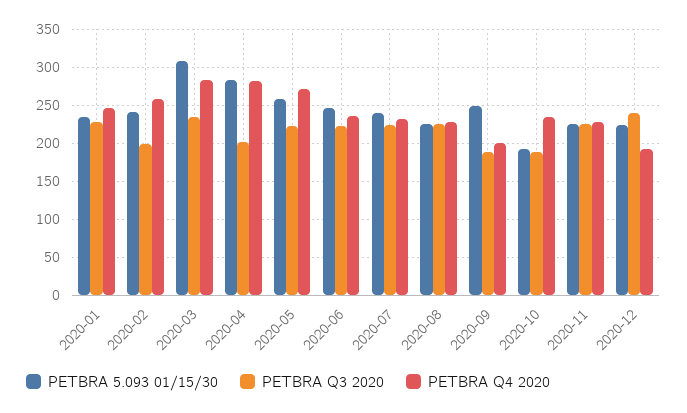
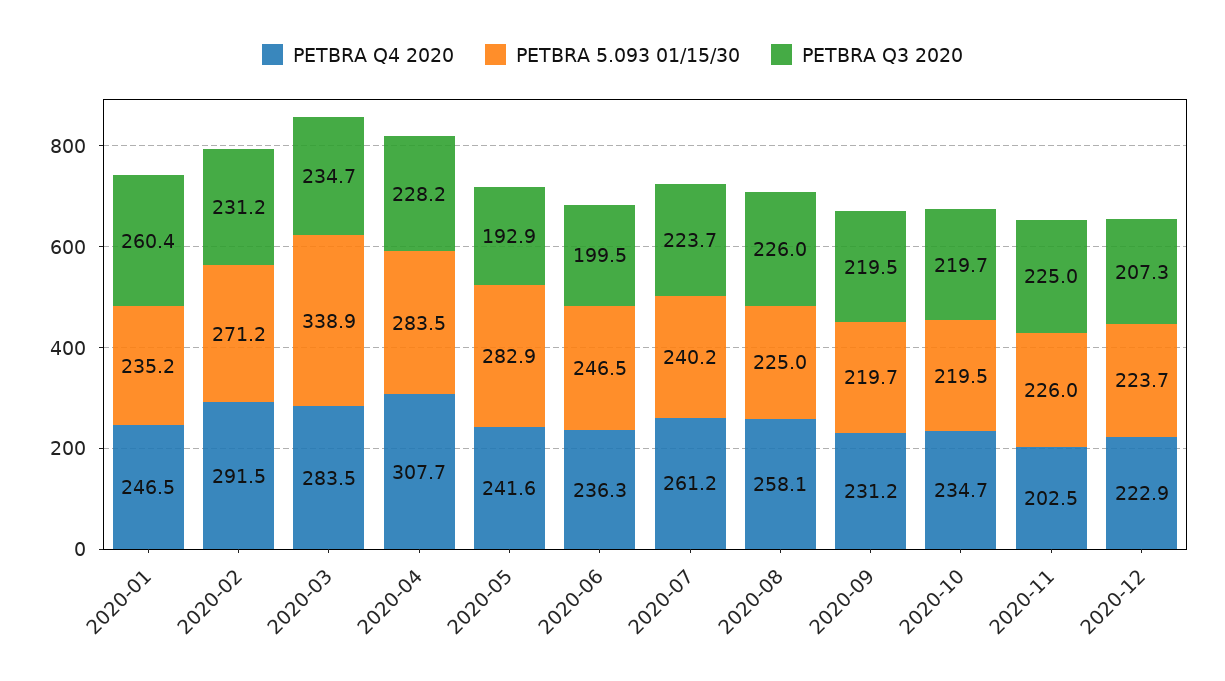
  {
    "PETBRA 5.093 01/15/30": {
      "2020-01": 235.2,
-     "2020-02": 240,
+     "2020-02": 271.2,
-     "2020-03": 310,
+     "2020-03": 338.9,
      "2020-04": 283.5,
-     "2020-05": 260,
+     "2020-05": 282.9,
      "2020-06": 246.5,
      "2020-07": 240.2,
      "2020-08": 225,
-     "2020-09": 250,
+     "2020-09": 219.7,
-     "2020-10": 190,
+     "2020-10": 219.5,
      "2020-11": 226,
      "2020-12": 223.7
    },
    "PETBRA Q3 2020": {
-     "2020-01": 230,
+     "2020-01": 260.4,
-     "2020-02": 200,
+     "2020-02": 231.2,
      "2020-03": 234.7,
-     "2020-04": 200,
+     "2020-04": 228.2,
-     "2020-05": 220,
+     "2020-05": 192.9,
-     "2020-06": 220,
+     "2020-06": 199.5,
      "2020-07": 223.7,
      "2020-08": 226,
-     "2020-09": 190,
+     "2020-09": 219.5,
-     "2020-10": 190,
+     "2020-10": 219.7,
      "2020-11": 225,
-     "2020-12": 240
+     "2020-12": 207.3
    },
    "PETBRA Q4 2020": {
      "2020-01": 246.5,
-     "2020-02": 260,
+     "2020-02": 291.5,
      "2020-03": 283.5,
-     "2020-04": 280,
+     "2020-04": 307.7,
-     "2020-05": 270,
+     "2020-05": 241.6,
      "2020-06": 236.3,
-     "2020-07": 230,
+     "2020-07": 261.2,
-     "2020-08": 230,
+     "2020-08": 258.1,
-     "2020-09": 200,
+     "2020-09": 231.2,
      "2020-10": 234.7,
-     "2020-11": 230,
+     "2020-11": 202.5,
-     "2020-12": 190
+     "2020-12": 222.9
    }
  }

